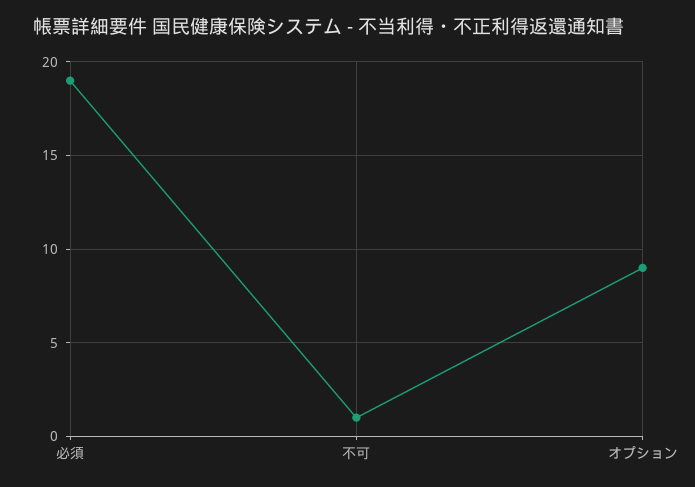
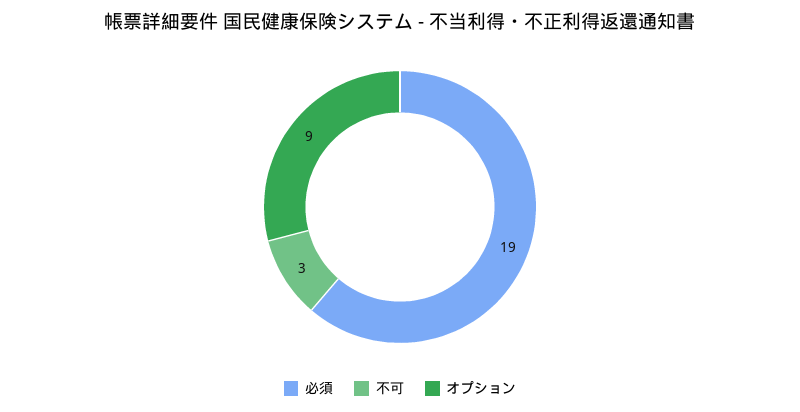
  {
    "必須": 19,
-   "不可": 1,
+   "不可": 3,
    "オプション": 9
  }

